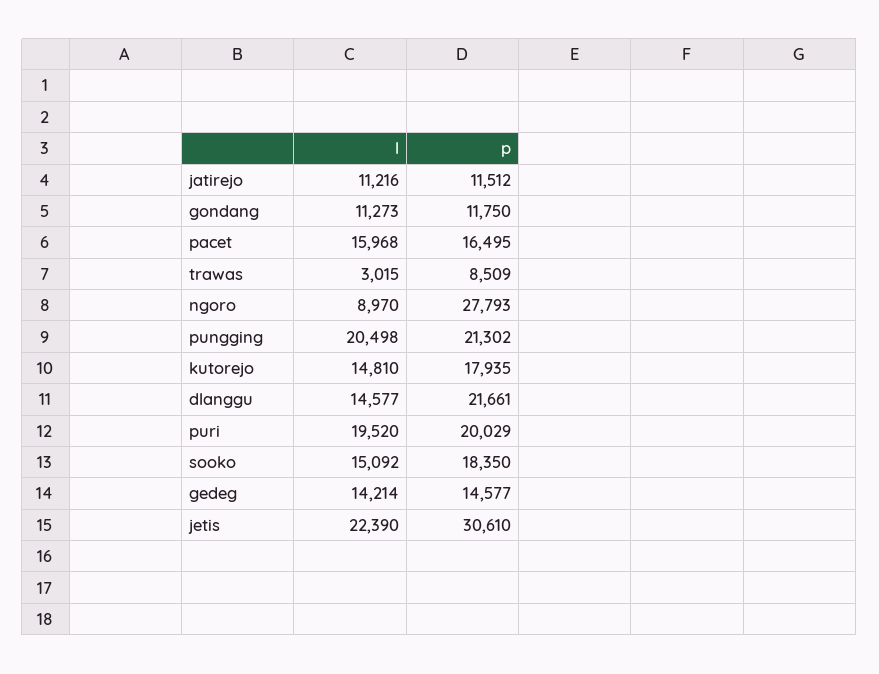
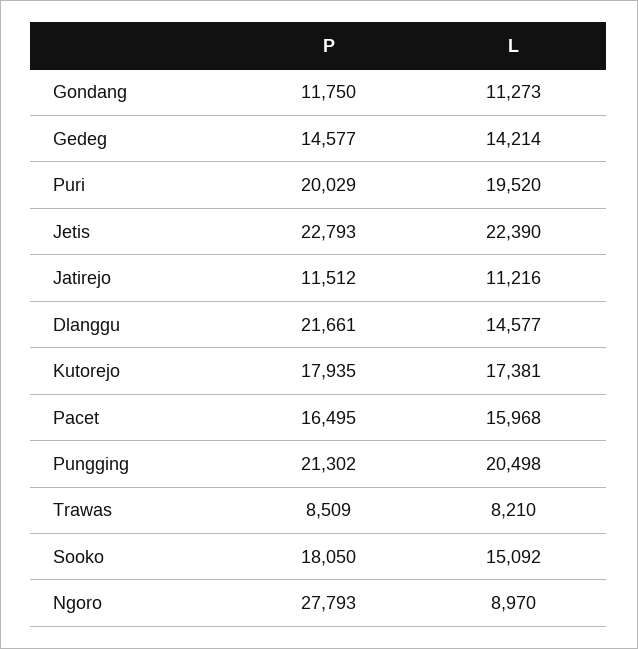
  {
    "l": {
      "jatirejo": 11216,
      "gondang": 11273,
      "pacet": 15968,
-     "trawas": 3015,
+     "trawas": 8210,
      "ngoro": 8970,
      "pungging": 20498,
-     "kutorejo": 14810,
+     "kutorejo": 17381,
      "dlanggu": 14577,
      "puri": 19520,
      "sooko": 15092,
      "gedeg": 14214,
      "jetis": 22390
    },
    "p": {
      "jatirejo": 11512,
      "gondang": 11750,
      "pacet": 16495,
      "trawas": 8509,
      "ngoro": 27793,
      "pungging": 21302,
      "kutorejo": 17935,
      "dlanggu": 21661,
      "puri": 20029,
-     "sooko": 18350,
+     "sooko": 18050,
      "gedeg": 14577,
-     "jetis": 30610
+     "jetis": 22793
    }
  }

